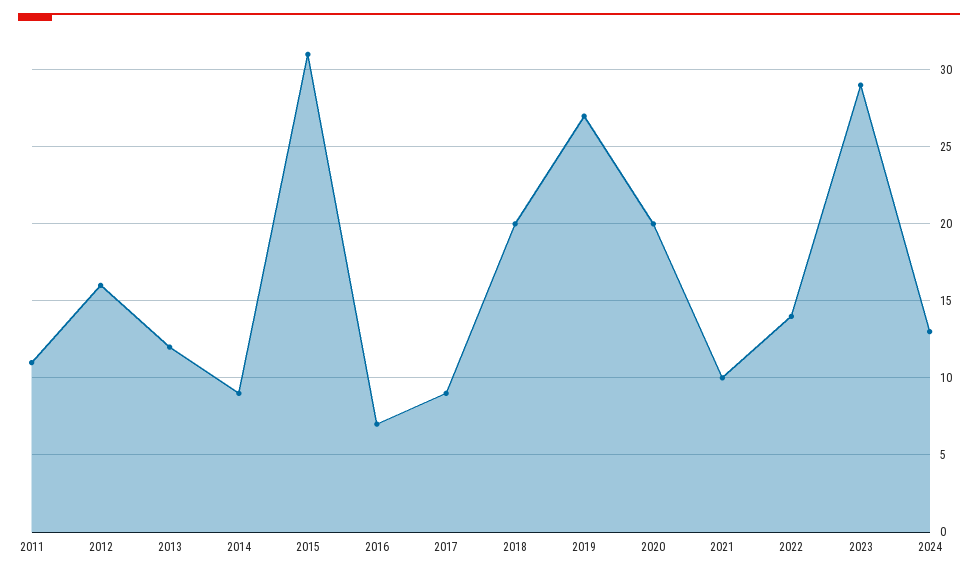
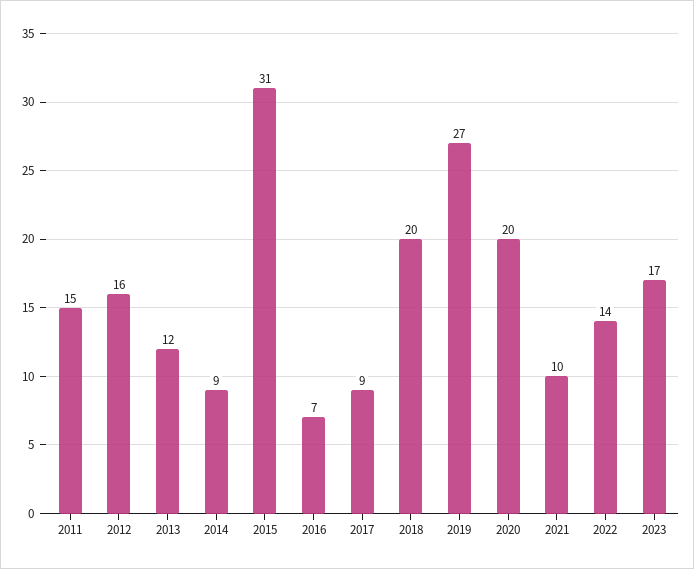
  {
-   "2011": 11,
+   "2011": 15,
    "2012": 16,
    "2013": 12,
    "2014": 9,
    "2015": 31,
    "2016": 7,
    "2017": 9,
    "2018": 20,
    "2019": 27,
    "2020": 20,
    "2021": 10,
    "2022": 14,
-   "2023": 29,
+   "2023": 17
-   "2024": 13
  }

